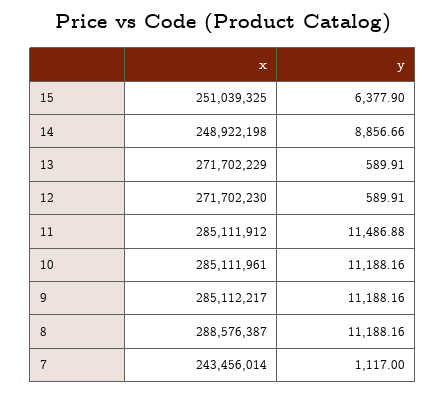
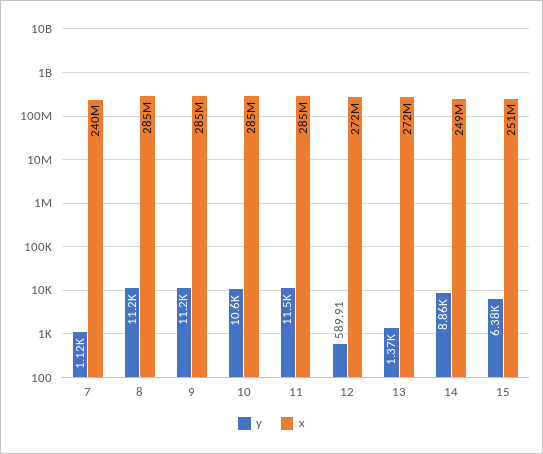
  {
    "x": {
      "15": 251039325,
      "14": 248922198,
      "13": 271702229,
      "12": 271702230,
      "11": 285111912,
      "10": 285111961,
      "9": 285112217,
-     "8": 288576387,
+     "8": 285000000,
-     "7": 243456014
+     "7": 240000000
    },
    "y": {
      "15": 6377.9,
      "14": 8856.66,
-     "13": 589.91,
+     "13": 1370,
      "12": 589.91,
      "11": 11486.88,
-     "10": 11188.16,
+     "10": 10600,
      "9": 11188.16,
      "8": 11188.16,
      "7": 1117
    }
  }

